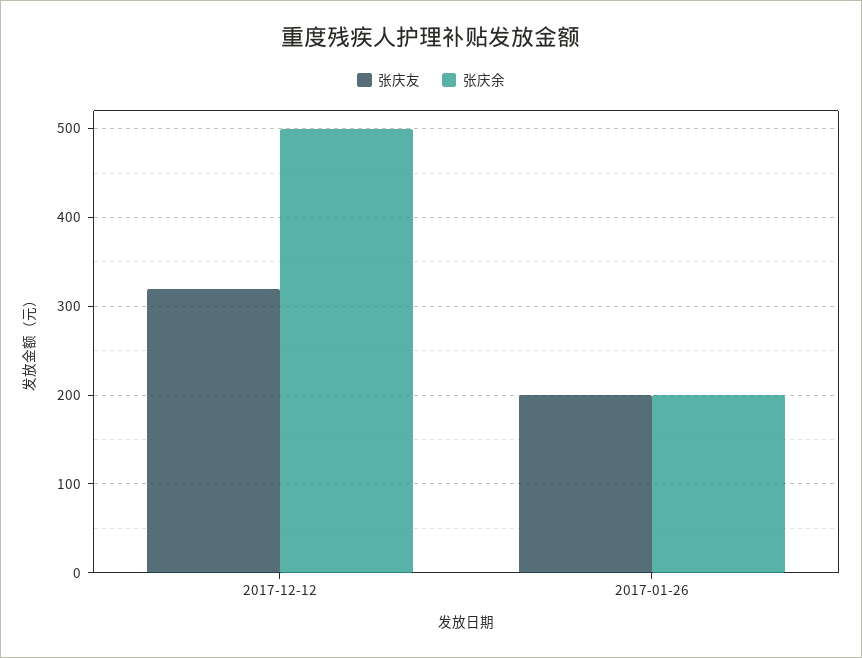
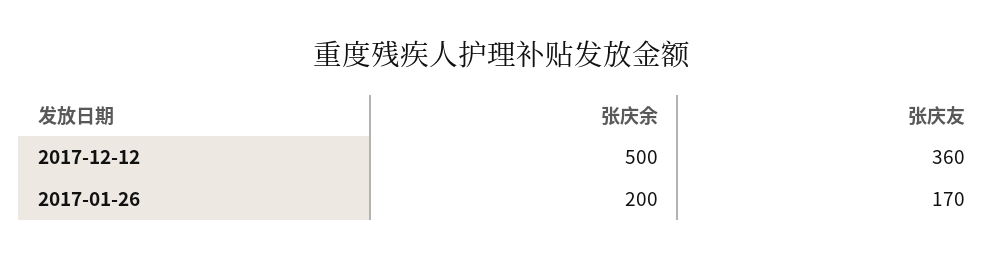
  {
    "张庆友": {
-     "2017-12-12": 320,
+     "2017-12-12": 360,
-     "2017-01-26": 200
+     "2017-01-26": 170
    },
    "张庆余": {
      "2017-12-12": 500,
      "2017-01-26": 200
    }
  }

